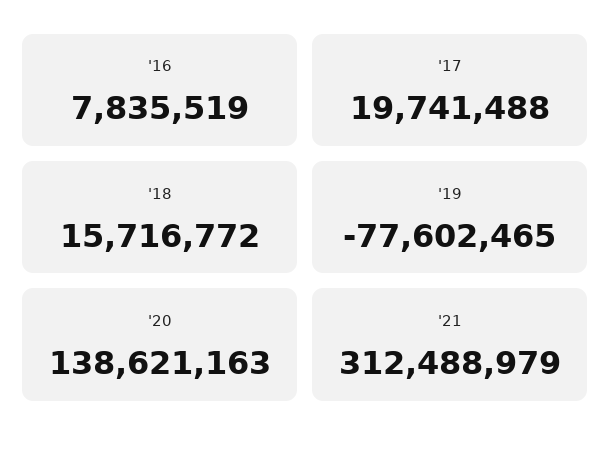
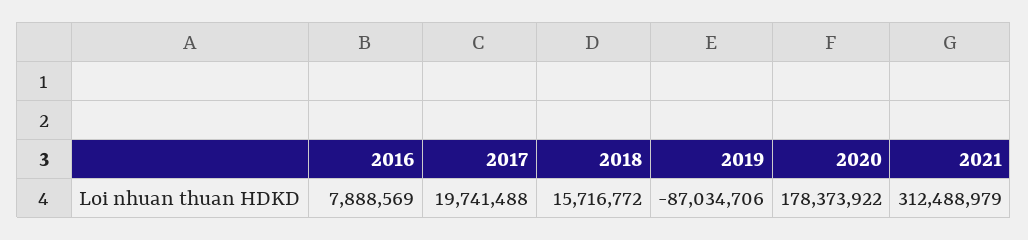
  {
-   "'16": 7835519,
+   "'16": 7888569,
    "'17": 19741488,
    "'18": 15716772,
-   "'19": -77602465,
+   "'19": -87034706,
-   "'20": 138621163,
+   "'20": 178373922,
    "'21": 312488979
  }

